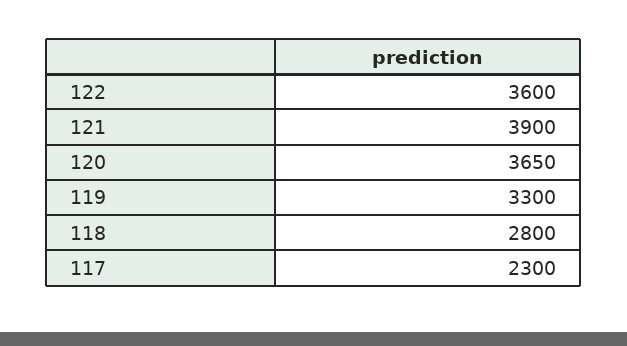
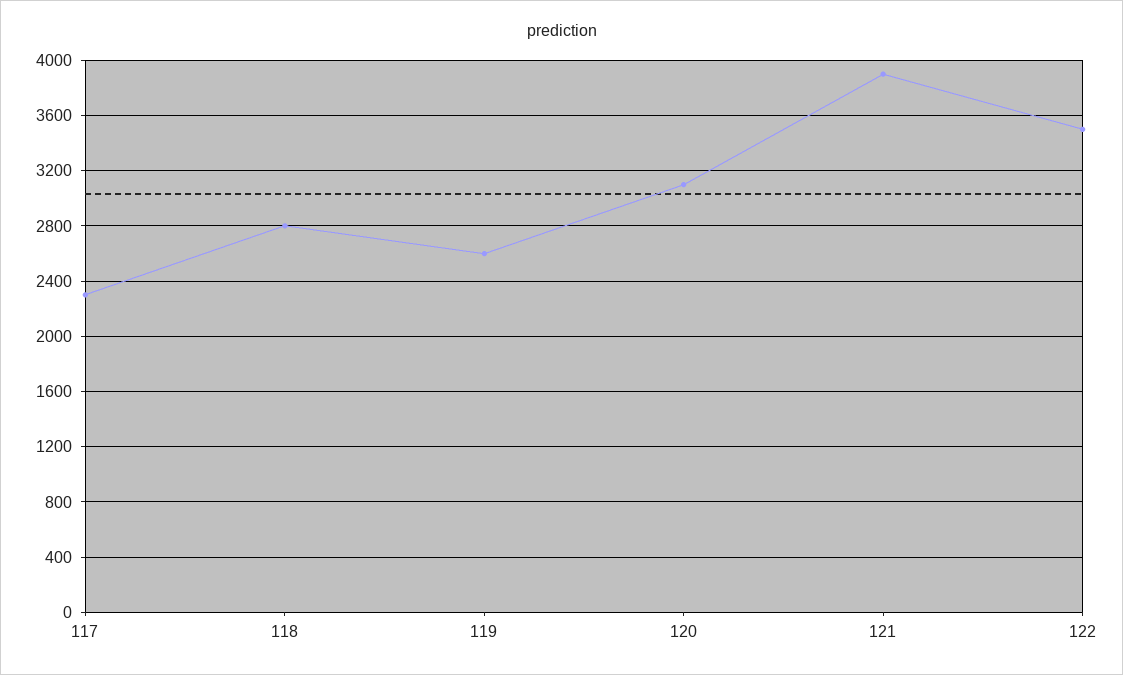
  {
-   "122": 3600,
+   "122": 3500,
    "121": 3900,
-   "120": 3650,
+   "120": 3100,
-   "119": 3300,
+   "119": 2600,
    "118": 2800,
    "117": 2300
  }

